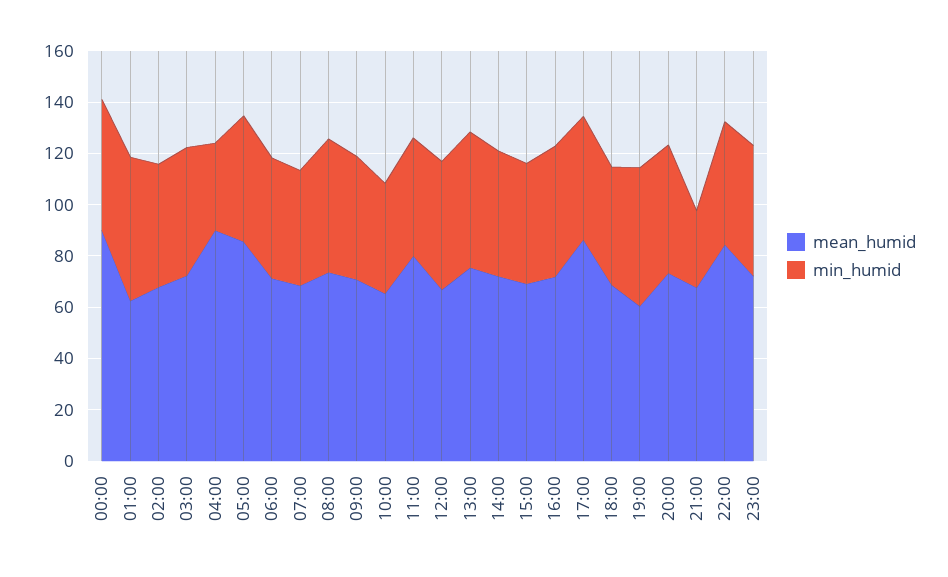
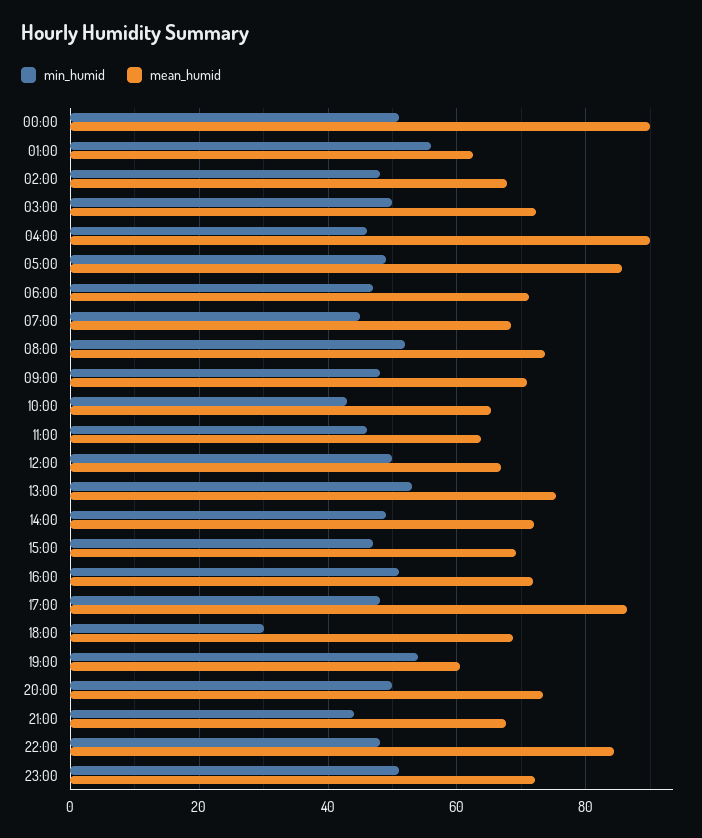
  {
    "mean_humid": {
      "00:00": 90,
      "01:00": 62,
      "02:00": 68,
      "03:00": 72,
      "04:00": 90,
      "05:00": 86,
      "06:00": 72,
      "07:00": 68,
      "08:00": 74,
      "09:00": 70,
      "10:00": 66,
-     "11:00": 80,
+     "11:00": 64,
      "12:00": 66,
      "13:00": 76,
      "14:00": 72,
      "15:00": 70,
      "16:00": 72,
      "17:00": 86,
      "18:00": 68,
      "19:00": 60,
      "20:00": 74,
      "21:00": 68,
      "22:00": 84,
      "23:00": 72
    },
    "min_humid": {
      "00:00": 52,
      "01:00": 56,
      "02:00": 48,
      "03:00": 50,
-     "04:00": 35,
+     "04:00": 46,
      "05:00": 50,
      "06:00": 48,
      "07:00": 46,
      "08:00": 52,
      "09:00": 48,
      "10:00": 44,
      "11:00": 46,
      "12:00": 50,
      "13:00": 54,
      "14:00": 50,
      "15:00": 48,
      "16:00": 52,
      "17:00": 48,
-     "18:00": 45,
+     "18:00": 30,
      "19:00": 54,
      "20:00": 50,
-     "21:00": 30,
+     "21:00": 44,
      "22:00": 48,
      "23:00": 52
    }
  }

